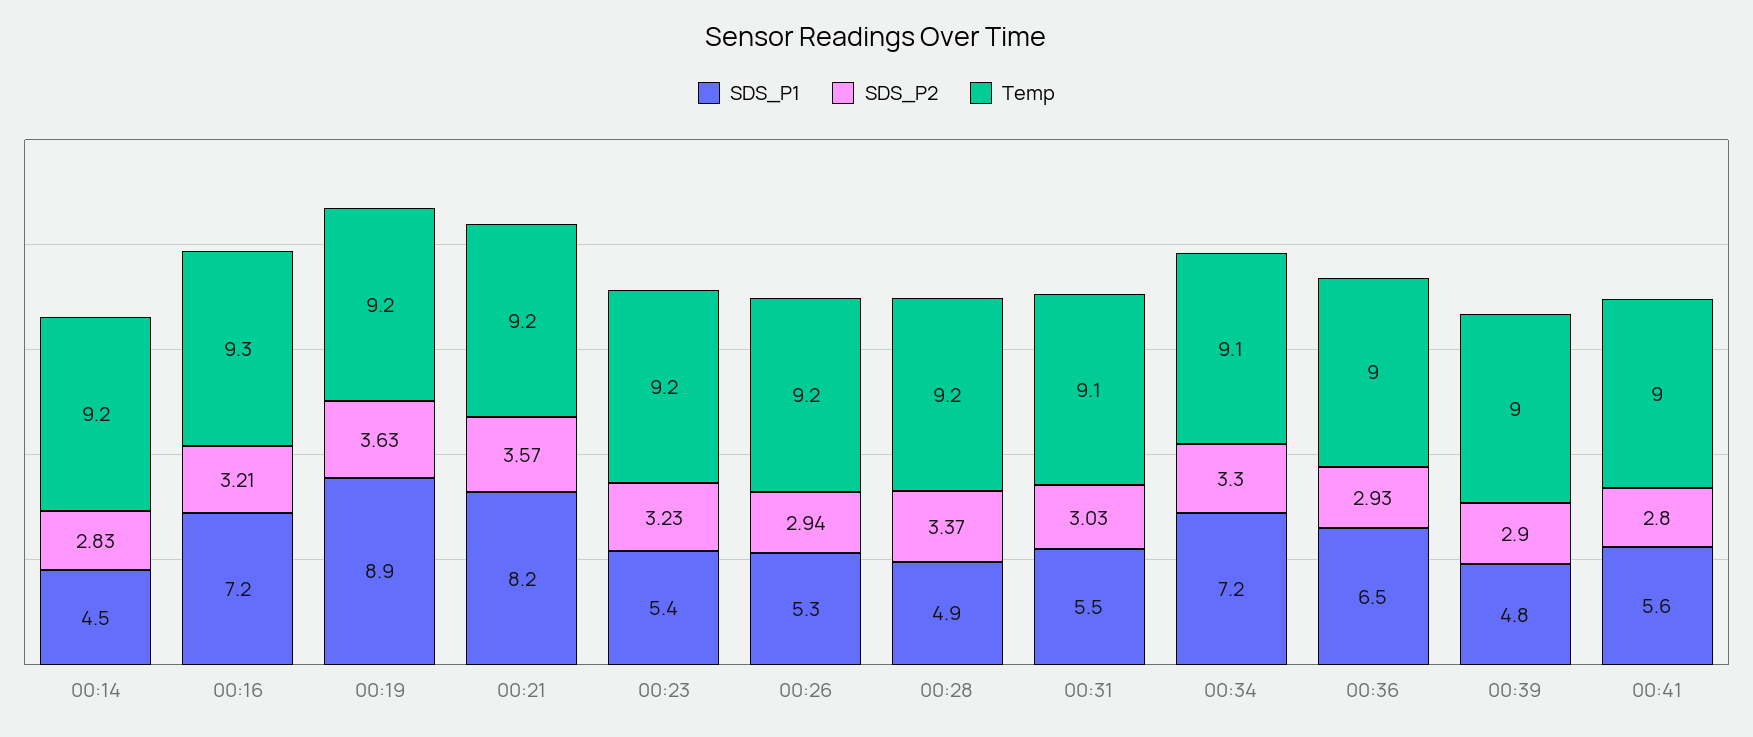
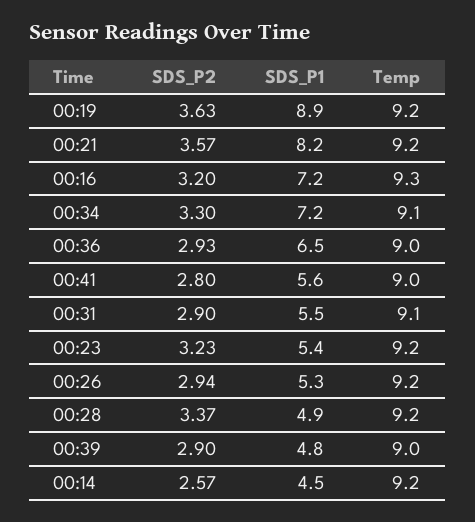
  {
    "SDS_P1": {
      "00:14": 4.5,
      "00:16": 7.2,
      "00:19": 8.9,
      "00:21": 8.2,
      "00:23": 5.4,
      "00:26": 5.3,
      "00:28": 4.9,
      "00:31": 5.5,
      "00:34": 7.2,
      "00:36": 6.5,
      "00:39": 4.8,
      "00:41": 5.6
    },
    "SDS_P2": {
-     "00:14": 2.83,
+     "00:14": 2.57,
-     "00:16": 3.21,
+     "00:16": 3.2,
      "00:19": 3.63,
      "00:21": 3.57,
      "00:23": 3.23,
      "00:26": 2.94,
      "00:28": 3.37,
-     "00:31": 3.03,
+     "00:31": 2.9,
      "00:34": 3.3,
      "00:36": 2.93,
      "00:39": 2.9,
      "00:41": 2.8
    },
    "Temp": {
      "00:14": 9.2,
      "00:16": 9.3,
      "00:19": 9.2,
      "00:21": 9.2,
      "00:23": 9.2,
      "00:26": 9.2,
      "00:28": 9.2,
      "00:31": 9.1,
      "00:34": 9.1,
      "00:36": 9,
      "00:39": 9,
      "00:41": 9
    }
  }

